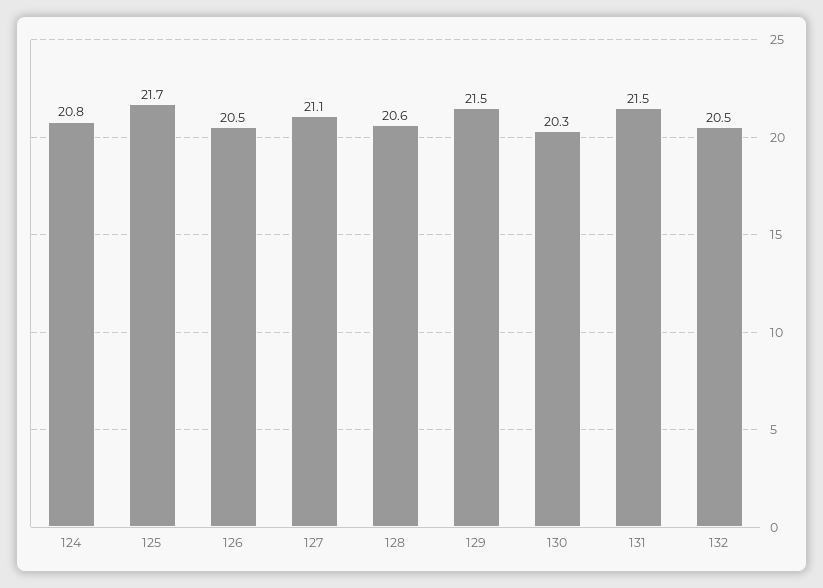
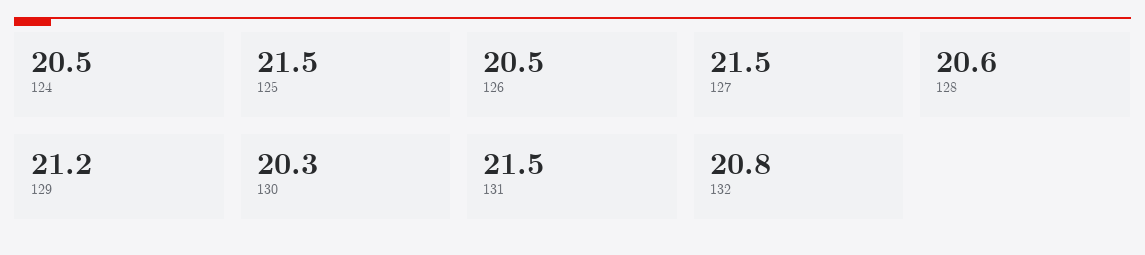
  {
-   "124": 20.8,
+   "124": 20.5,
-   "125": 21.7,
+   "125": 21.5,
    "126": 20.5,
-   "127": 21.1,
+   "127": 21.5,
    "128": 20.6,
-   "129": 21.5,
+   "129": 21.2,
    "130": 20.3,
    "131": 21.5,
-   "132": 20.5
+   "132": 20.8
  }

